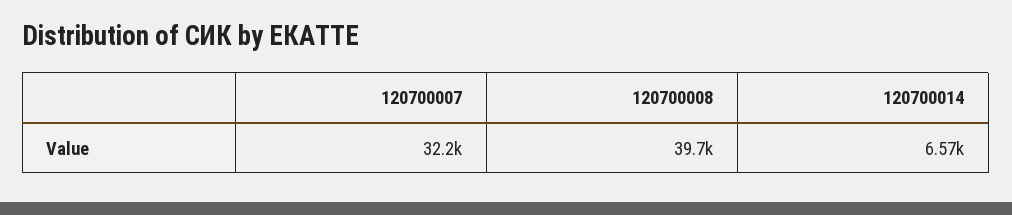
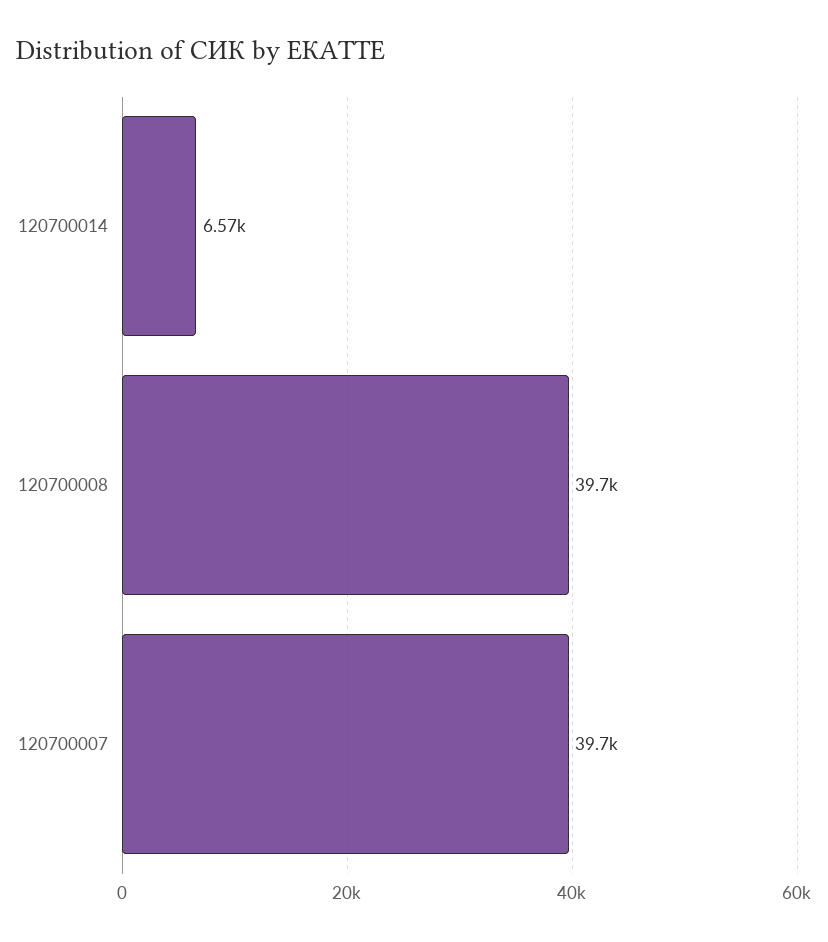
  {
-   "120700007": 32200,
+   "120700007": 39700,
    "120700008": 39700,
    "120700014": 6570
  }

